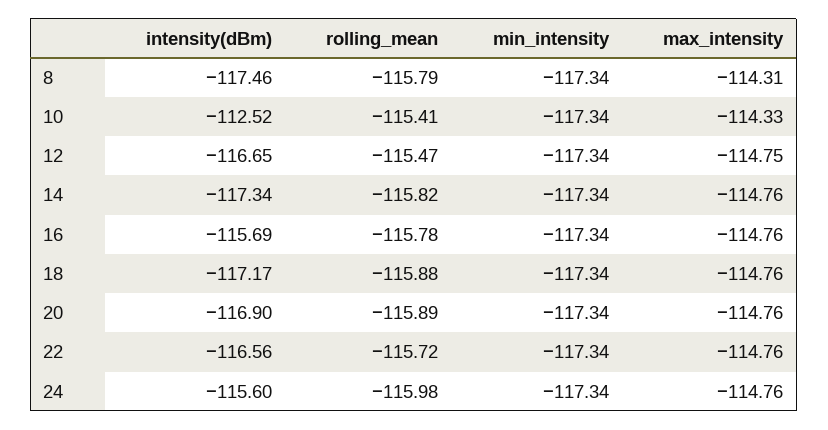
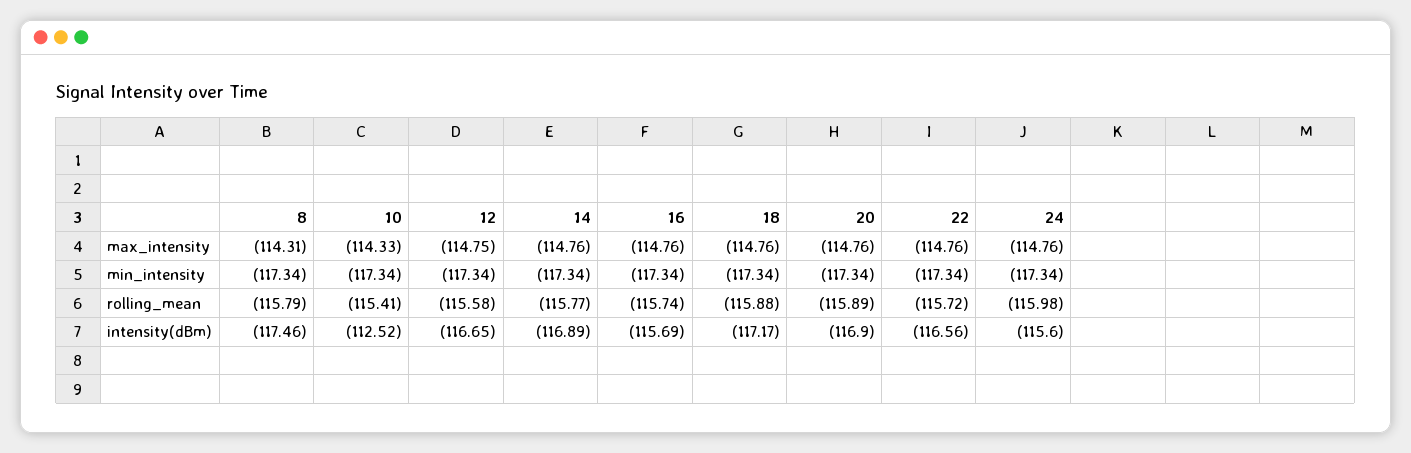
  {
    "intensity(dBm)": {
      "8": -117.46,
      "10": -112.52,
      "12": -116.65,
-     "14": -117.34,
+     "14": -116.89,
      "16": -115.69,
      "18": -117.17,
      "20": -116.9,
      "22": -116.56,
      "24": -115.6
    },
    "rolling_mean": {
      "8": -115.79,
      "10": -115.41,
-     "12": -115.47,
+     "12": -115.58,
-     "14": -115.82,
+     "14": -115.77,
-     "16": -115.78,
+     "16": -115.74,
      "18": -115.88,
      "20": -115.89,
      "22": -115.72,
      "24": -115.98
    },
    "min_intensity": {
      "8": -117.34,
      "10": -117.34,
      "12": -117.34,
      "14": -117.34,
      "16": -117.34,
      "18": -117.34,
      "20": -117.34,
      "22": -117.34,
      "24": -117.34
    },
    "max_intensity": {
      "8": -114.31,
      "10": -114.33,
      "12": -114.75,
      "14": -114.76,
      "16": -114.76,
      "18": -114.76,
      "20": -114.76,
      "22": -114.76,
      "24": -114.76
    }
  }

